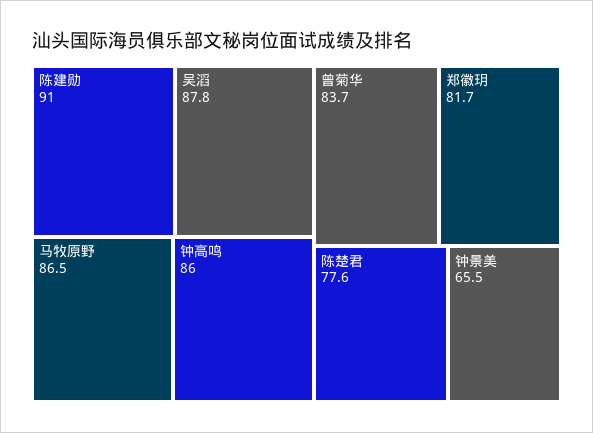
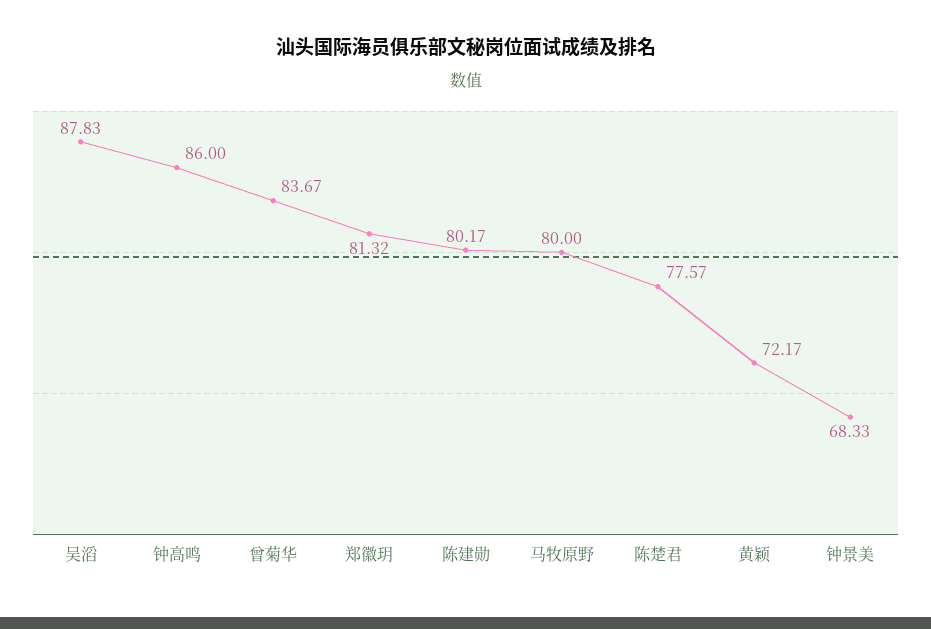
  {
-   "陈建勋": 91,
+   "陈建勋": 80.17,
    "吴滔": 87.83,
-   "马牧原野": 86.5,
+   "马牧原野": 80,
    "钟高鸣": 86,
    "曾菊华": 83.67,
-   "郑徽玥": 81.7,
+   "郑徽玥": 81.32,
    "陈楚君": 77.57,
-   "钟景美": 65.5
+   "钟景美": 68.33,
+   "黄颖": 72.17
  }

